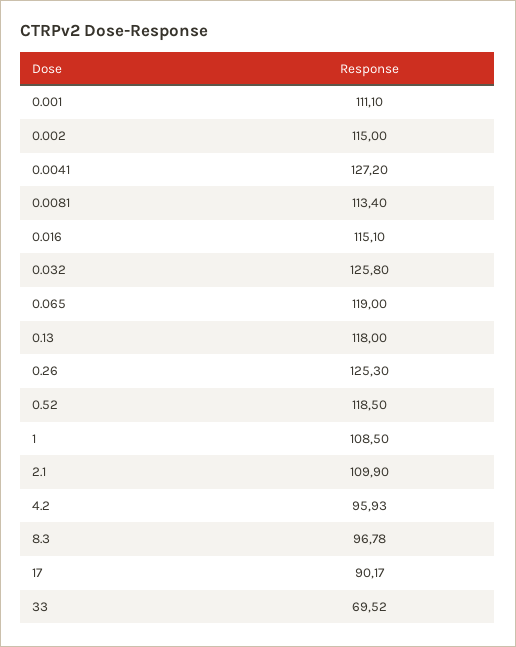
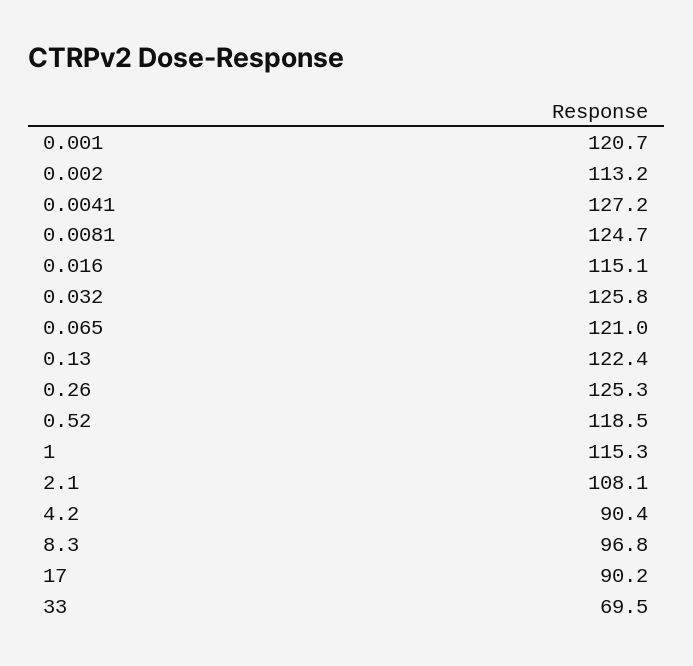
  {
-   "0.001": 111.1,
+   "0.001": 120.7,
-   "0.002": 115,
+   "0.002": 113.2,
    "0.0041": 127.2,
-   "0.0081": 113.4,
+   "0.0081": 124.7,
    "0.016": 115.1,
    "0.032": 125.8,
-   "0.065": 119,
+   "0.065": 121,
-   "0.13": 118,
+   "0.13": 122.4,
    "0.26": 125.3,
    "0.52": 118.5,
-   "1": 108.5,
+   "1": 115.3,
-   "2.1": 109.9,
+   "2.1": 108.1,
-   "4.2": 95.93,
+   "4.2": 90.4,
    "8.3": 96.78,
    "17": 90.17,
    "33": 69.52
  }

